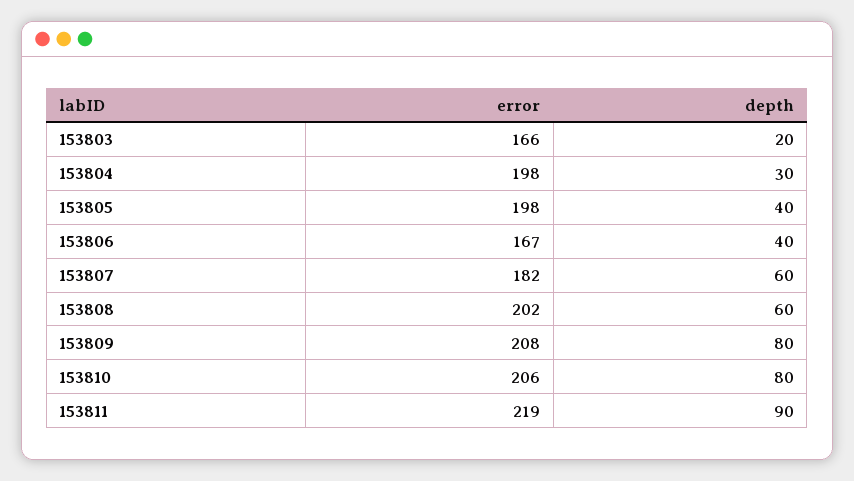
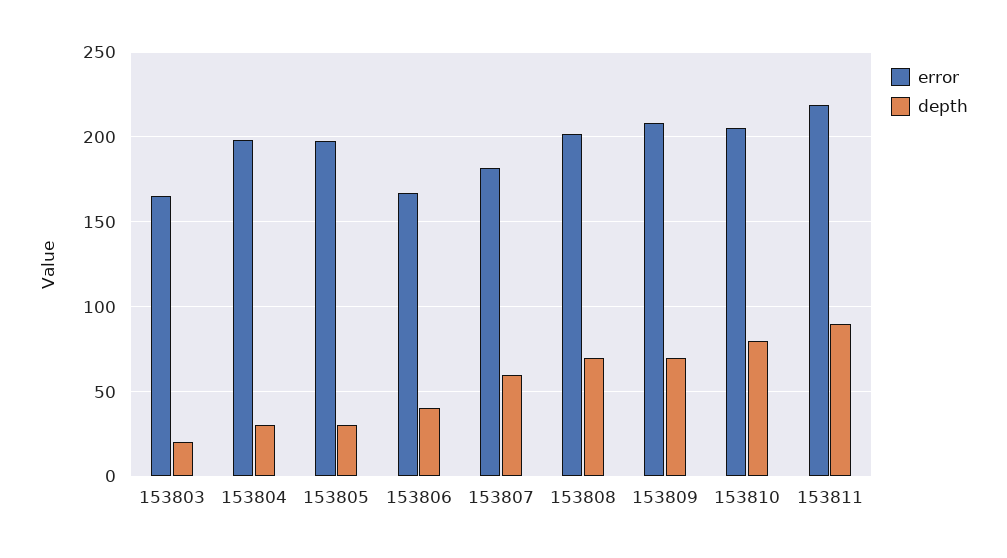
  {
    "error": {
      "153803": 166,
      "153804": 198,
      "153805": 198,
      "153806": 167,
      "153807": 182,
      "153808": 202,
      "153809": 208,
      "153810": 206,
      "153811": 219
    },
    "depth": {
      "153803": 20,
      "153804": 30,
-     "153805": 40,
+     "153805": 30,
      "153806": 40,
      "153807": 60,
-     "153808": 60,
+     "153808": 70,
-     "153809": 80,
+     "153809": 70,
      "153810": 80,
      "153811": 90
    }
  }

